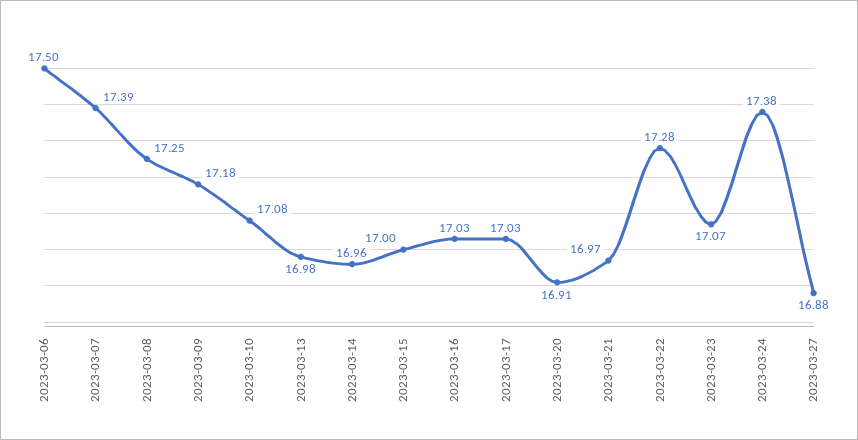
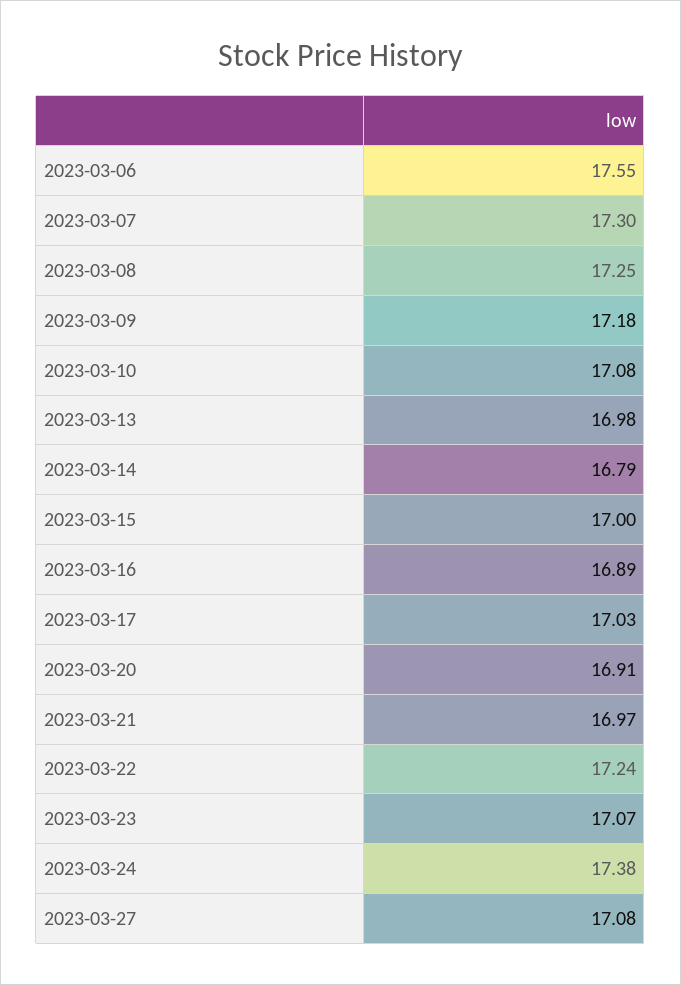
  {
-   "2023-03-06": 17.5,
+   "2023-03-06": 17.55,
-   "2023-03-07": 17.39,
+   "2023-03-07": 17.3,
    "2023-03-08": 17.25,
    "2023-03-09": 17.18,
    "2023-03-10": 17.08,
    "2023-03-13": 16.98,
-   "2023-03-14": 16.96,
+   "2023-03-14": 16.79,
    "2023-03-15": 17,
-   "2023-03-16": 17.03,
+   "2023-03-16": 16.89,
    "2023-03-17": 17.03,
    "2023-03-20": 16.91,
    "2023-03-21": 16.97,
-   "2023-03-22": 17.28,
+   "2023-03-22": 17.24,
    "2023-03-23": 17.07,
    "2023-03-24": 17.38,
-   "2023-03-27": 16.88
+   "2023-03-27": 17.08
  }

